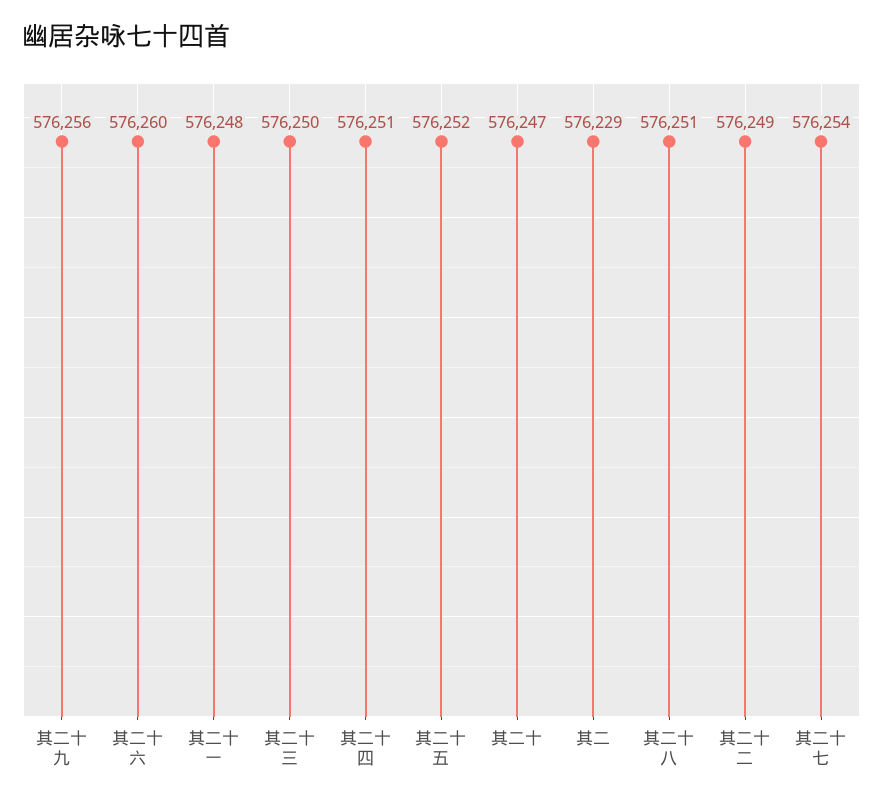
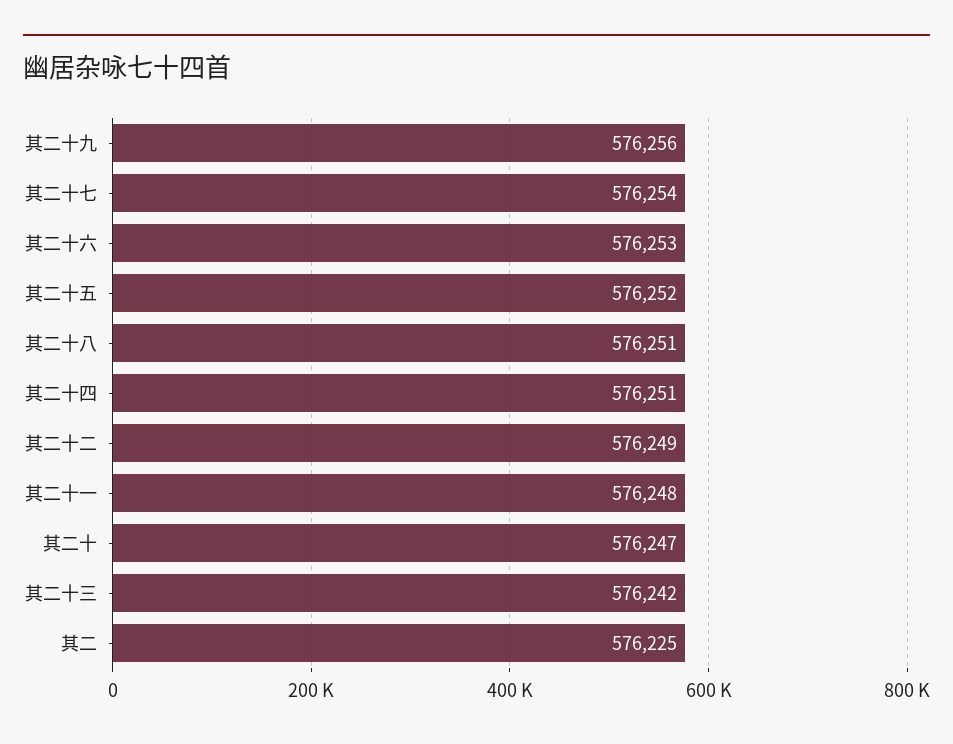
  {
    "其二十九": 576256,
-   "其二十六": 576260,
+   "其二十六": 576253,
    "其二十一": 576248,
-   "其二十三": 576250,
+   "其二十三": 576242,
    "其二十四": 576251,
    "其二十五": 576252,
    "其二十": 576247,
-   "其二": 576229,
+   "其二": 576225,
    "其二十八": 576251,
    "其二十二": 576249,
    "其二十七": 576254
  }

